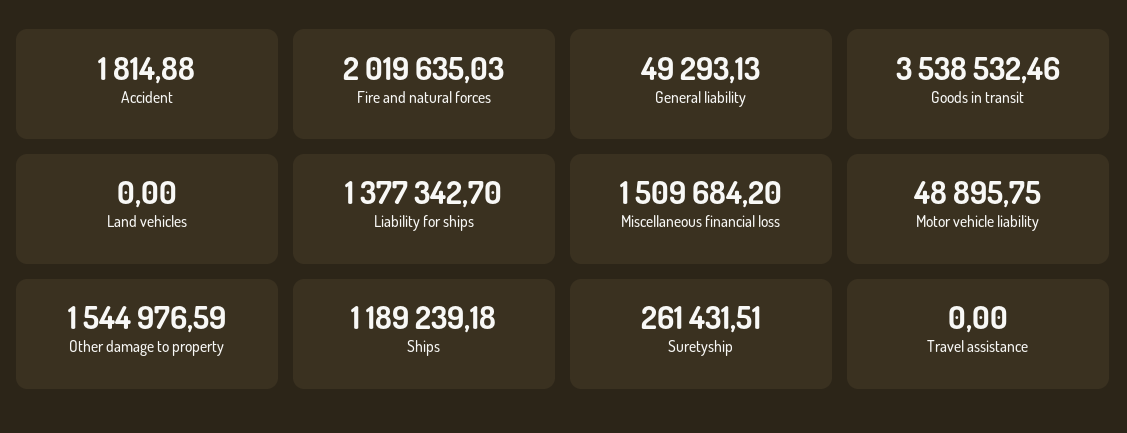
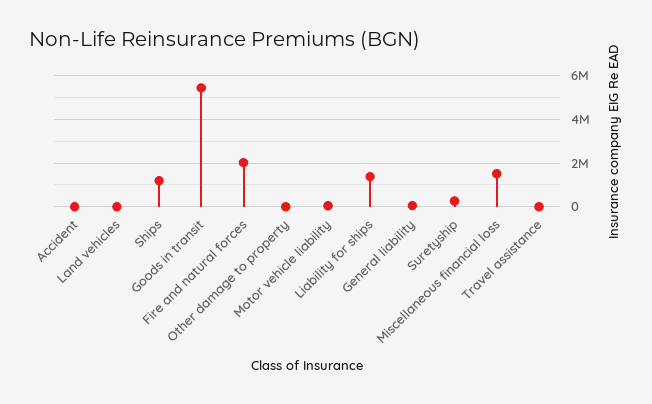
  {
    "Accident": 1814.88,
    "Fire and natural forces": 2019635.03,
    "General liability": 49293.13,
-   "Goods in transit": 3538532.46,
+   "Goods in transit": 5500000,
    "Land vehicles": 0,
    "Liability for ships": 1377342.7,
    "Miscellaneous financial loss": 1509684.2,
    "Motor vehicle liability": 48895.75,
-   "Other damage to property": 1544976.59,
+   "Other damage to property": 0,
    "Ships": 1189239.18,
    "Suretyship": 261431.51,
    "Travel assistance": 0
  }

